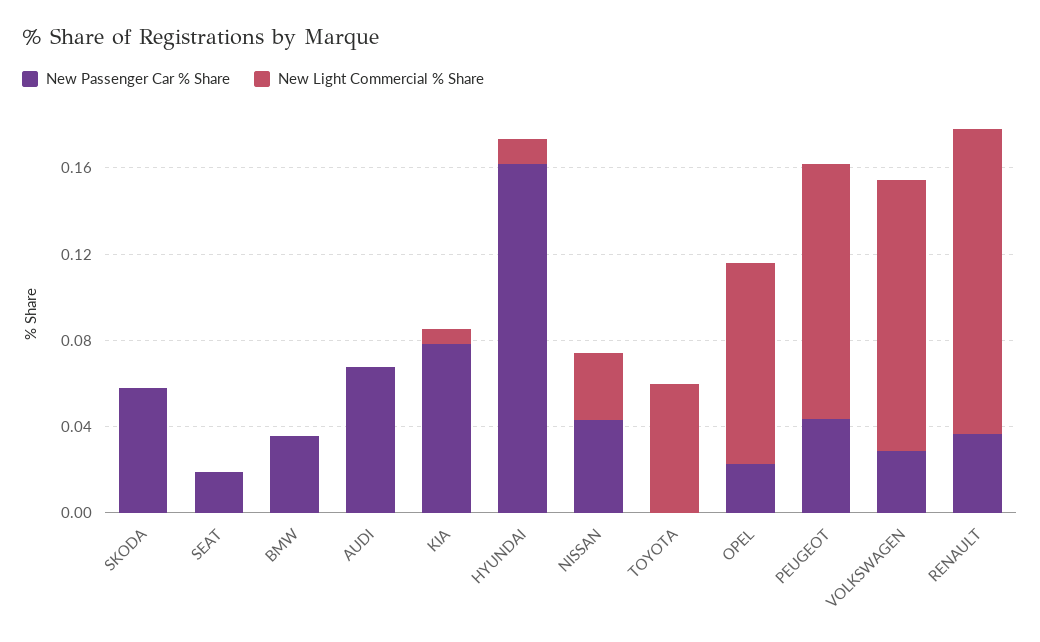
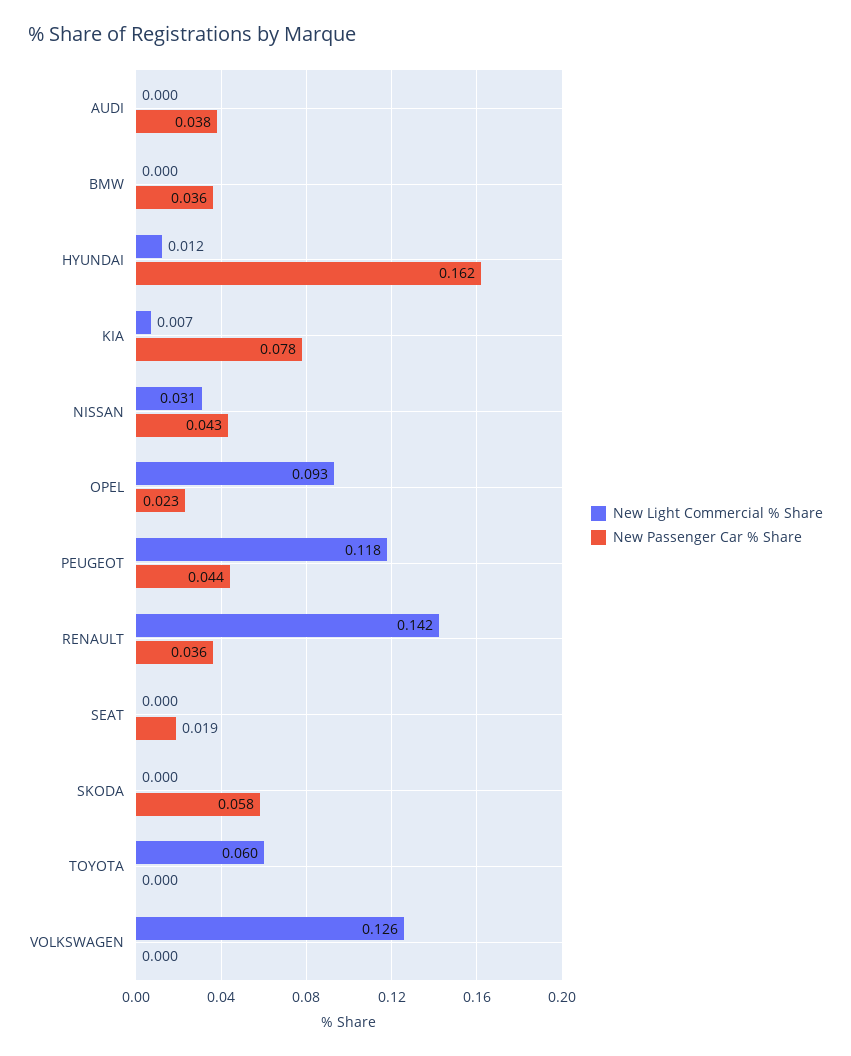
  {
    "New Passenger Car % Share": {
      "SKODA": 0.058,
      "SEAT": 0.019,
      "BMW": 0.036,
-     "AUDI": 0.07,
+     "AUDI": 0.038,
      "KIA": 0.078,
      "HYUNDAI": 0.162,
      "NISSAN": 0.043,
      "TOYOTA": 0,
      "OPEL": 0.023,
      "PEUGEOT": 0.044,
-     "VOLKSWAGEN": 0.03,
+     "VOLKSWAGEN": 0,
      "RENAULT": 0.036
    },
    "New Light Commercial % Share": {
      "SKODA": 0,
      "SEAT": 0,
      "BMW": 0,
      "AUDI": 0,
      "KIA": 0.007,
      "HYUNDAI": 0.012,
      "NISSAN": 0.031,
      "TOYOTA": 0.06,
      "OPEL": 0.093,
      "PEUGEOT": 0.118,
      "VOLKSWAGEN": 0.126,
      "RENAULT": 0.142
    }
  }

